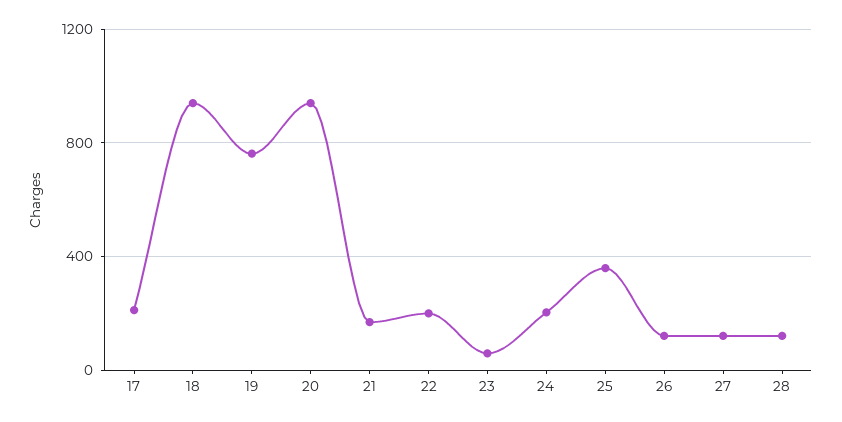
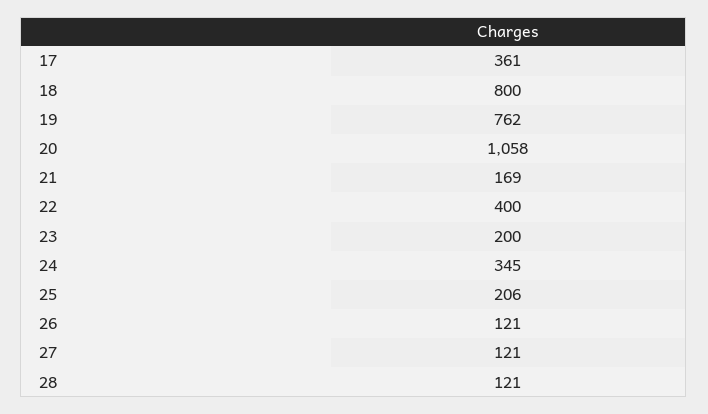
  {
-   "17": 200,
+   "17": 361,
-   "18": 950,
+   "18": 800,
    "19": 762,
-   "20": 950,
+   "20": 1058,
    "21": 169,
-   "22": 200,
+   "22": 400,
-   "23": 50,
+   "23": 200,
-   "24": 200,
+   "24": 345,
-   "25": 350,
+   "25": 206,
    "26": 121,
    "27": 121,
    "28": 121
  }

